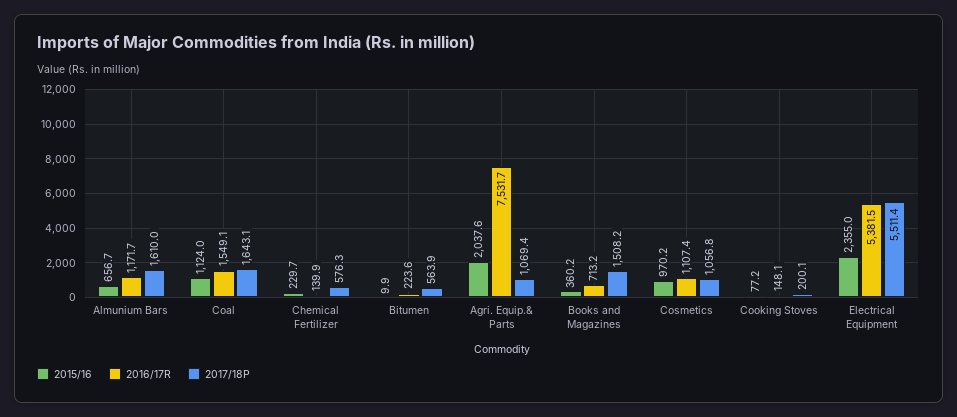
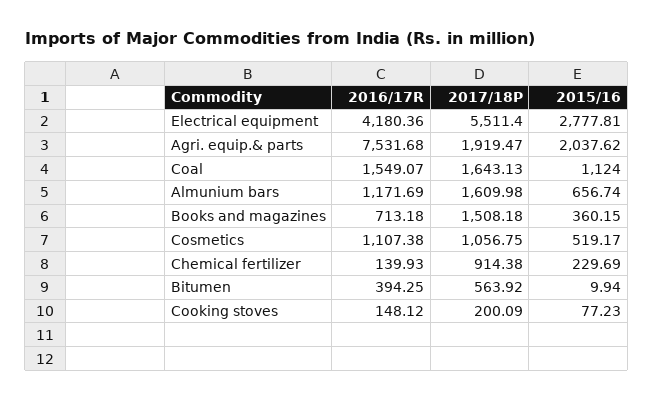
  {
    "2015/16": {
      "Almunium Bars": 656.74,
      "Coal": 1124,
      "Chemical Fertilizer": 229.69,
      "Bitumen": 9.94,
      "Agri. Equip.& Parts": 2037.62,
      "Books and Magazines": 360.15,
-     "Cosmetics": 970.2,
+     "Cosmetics": 519.17,
      "Cooking Stoves": 77.23,
-     "Electrical Equipment": 2355
+     "Electrical Equipment": 2777.81
    },
    "2016/17R": {
      "Almunium Bars": 1171.69,
      "Coal": 1549.07,
      "Chemical Fertilizer": 139.93,
-     "Bitumen": 223.6,
+     "Bitumen": 394.25,
      "Agri. Equip.& Parts": 7531.68,
      "Books and Magazines": 713.18,
      "Cosmetics": 1107.38,
      "Cooking Stoves": 148.12,
-     "Electrical Equipment": 5381.5
+     "Electrical Equipment": 4180.36
    },
    "2017/18P": {
      "Almunium Bars": 1609.98,
      "Coal": 1643.13,
-     "Chemical Fertilizer": 576.3,
+     "Chemical Fertilizer": 914.38,
      "Bitumen": 563.92,
-     "Agri. Equip.& Parts": 1069.4,
+     "Agri. Equip.& Parts": 1919.47,
      "Books and Magazines": 1508.18,
      "Cosmetics": 1056.75,
      "Cooking Stoves": 200.09,
      "Electrical Equipment": 5511.4
    }
  }

